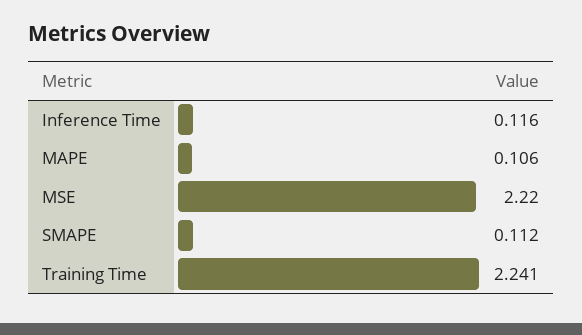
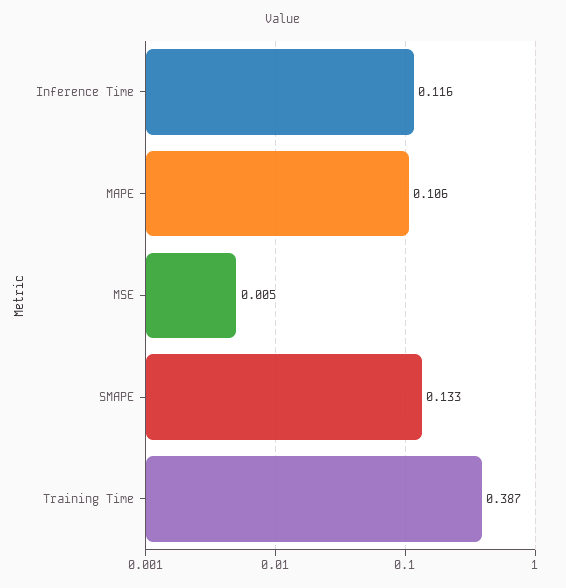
  {
    "Inference Time": 0.116,
    "MAPE": 0.106,
-   "MSE": 2.22,
+   "MSE": 0.005,
-   "SMAPE": 0.112,
+   "SMAPE": 0.133,
-   "Training Time": 2.241
+   "Training Time": 0.387
  }

